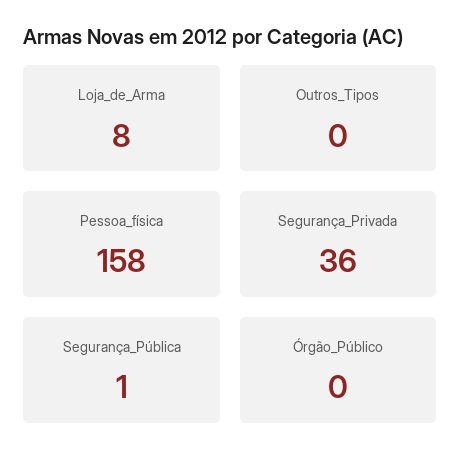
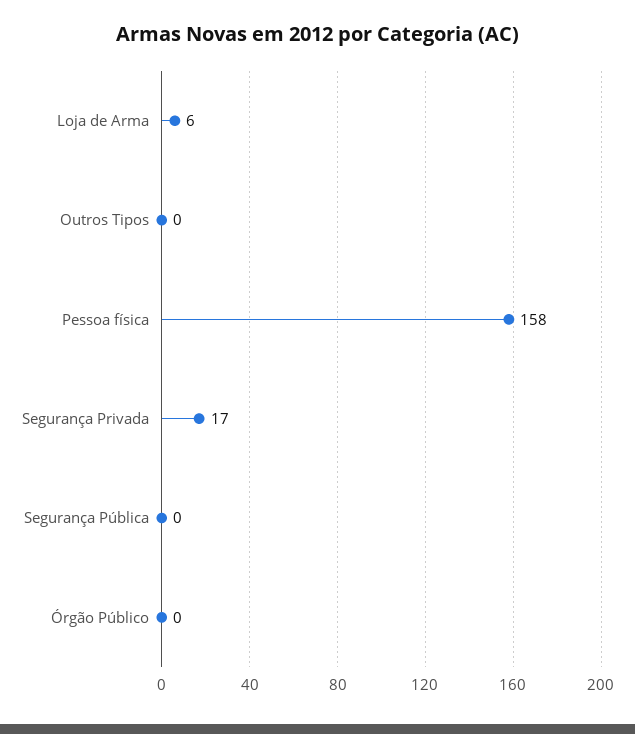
  {
-   "Loja_de_Arma": 8,
+   "Loja_de_Arma": 6,
    "Outros_Tipos": 0,
    "Pessoa_física": 158,
-   "Segurança_Privada": 36,
+   "Segurança_Privada": 17,
-   "Segurança_Pública": 1,
+   "Segurança_Pública": 0,
    "Órgão_Público": 0
  }

